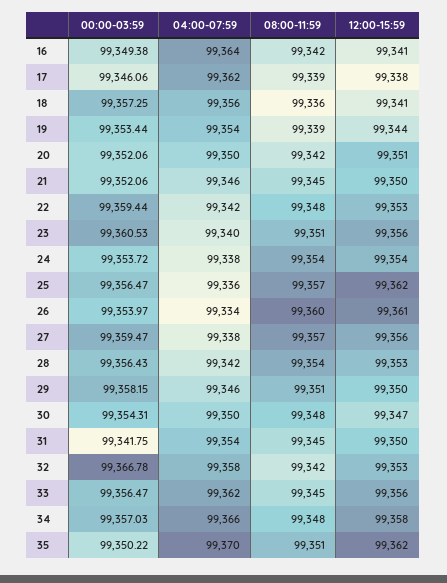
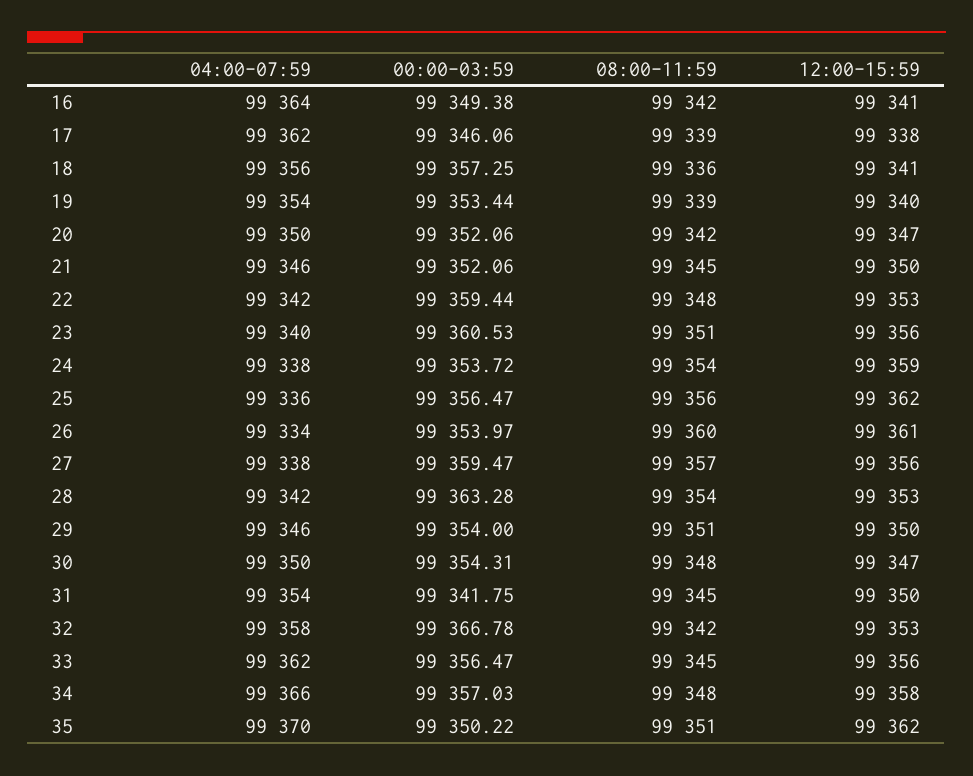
  {
    "00:00-03:59": {
      "16": 99349.38,
      "17": 99346.06,
      "18": 99357.25,
      "19": 99353.44,
      "20": 99352.06,
      "21": 99352.06,
      "22": 99359.44,
      "23": 99360.53,
      "24": 99353.72,
      "25": 99356.47,
      "26": 99353.97,
      "27": 99359.47,
-     "28": 99356.43,
+     "28": 99363.28,
-     "29": 99358.15,
+     "29": 99354,
      "30": 99354.31,
      "31": 99341.75,
      "32": 99366.78,
      "33": 99356.47,
      "34": 99357.03,
      "35": 99350.22
    },
    "04:00-07:59": {
      "16": 99364,
      "17": 99362,
      "18": 99356,
      "19": 99354,
      "20": 99350,
      "21": 99346,
      "22": 99342,
      "23": 99340,
      "24": 99338,
      "25": 99336,
      "26": 99334,
      "27": 99338,
      "28": 99342,
      "29": 99346,
      "30": 99350,
      "31": 99354,
      "32": 99358,
      "33": 99362,
      "34": 99366,
      "35": 99370
    },
    "08:00-11:59": {
      "16": 99342,
      "17": 99339,
      "18": 99336,
      "19": 99339,
      "20": 99342,
      "21": 99345,
      "22": 99348,
      "23": 99351,
      "24": 99354,
-     "25": 99357,
+     "25": 99356,
      "26": 99360,
      "27": 99357,
      "28": 99354,
      "29": 99351,
      "30": 99348,
      "31": 99345,
      "32": 99342,
      "33": 99345,
      "34": 99348,
      "35": 99351
    },
    "12:00-15:59": {
      "16": 99341,
      "17": 99338,
      "18": 99341,
-     "19": 99344,
+     "19": 99340,
-     "20": 99351,
+     "20": 99347,
      "21": 99350,
      "22": 99353,
      "23": 99356,
-     "24": 99354,
+     "24": 99359,
      "25": 99362,
      "26": 99361,
      "27": 99356,
      "28": 99353,
      "29": 99350,
      "30": 99347,
      "31": 99350,
      "32": 99353,
      "33": 99356,
      "34": 99358,
      "35": 99362
    }
  }

